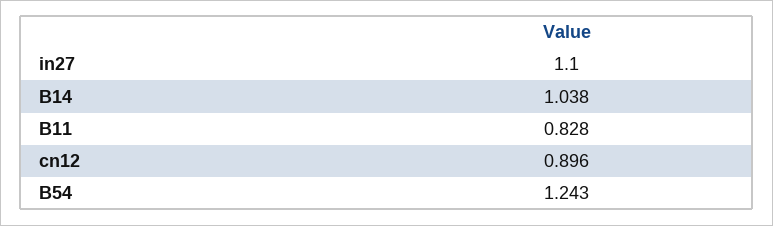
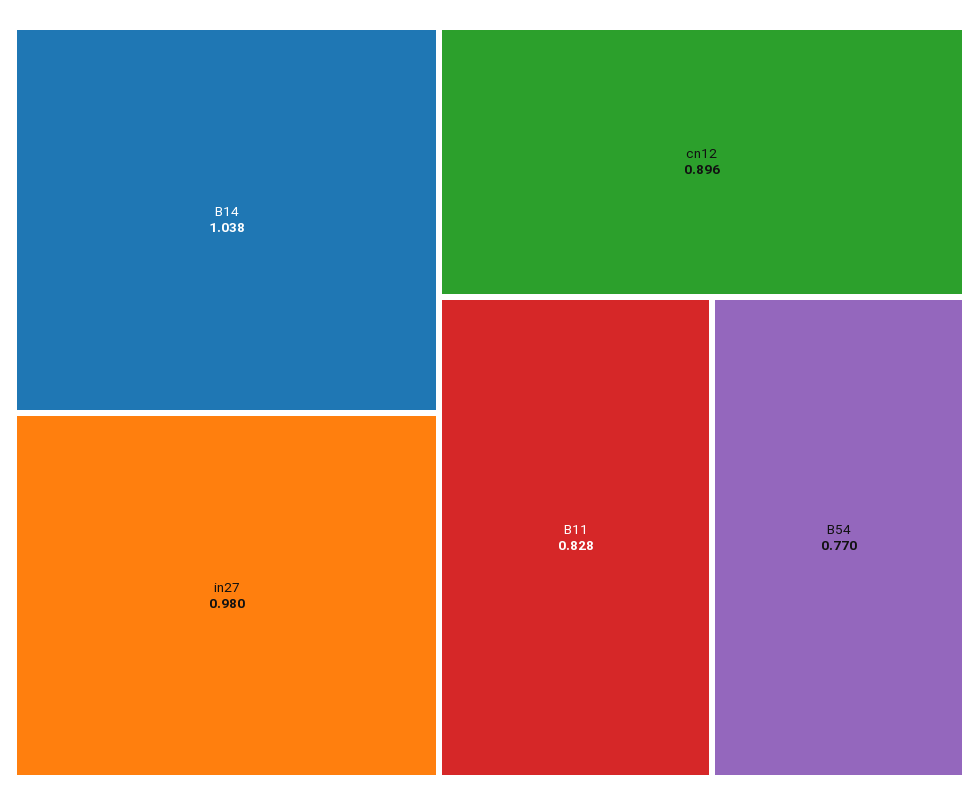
  {
-   "in27": 1.1,
+   "in27": 0.98,
    "B14": 1.038,
    "B11": 0.828,
    "cn12": 0.896,
-   "B54": 1.243
+   "B54": 0.77
  }

